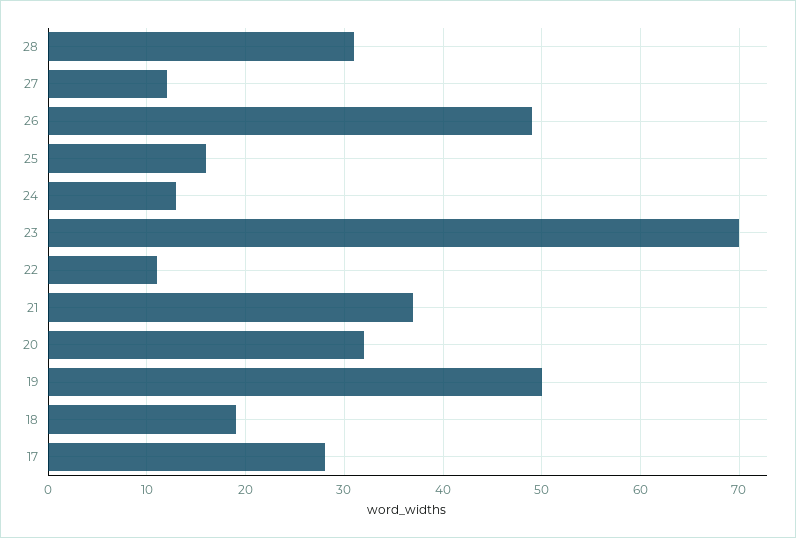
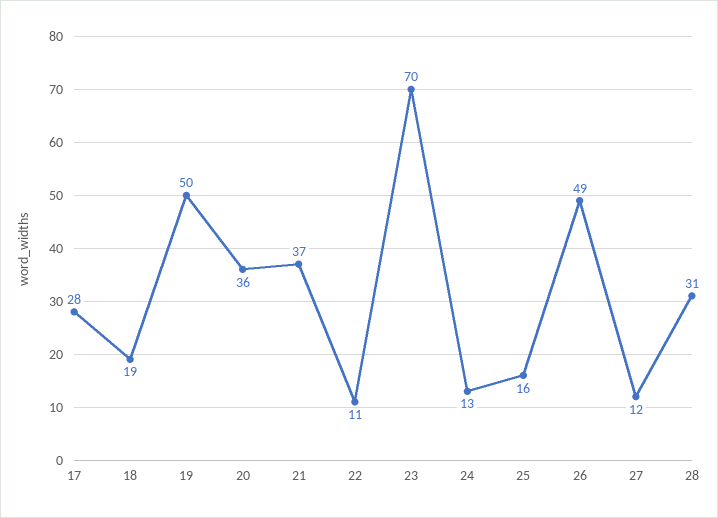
  {
    "28": 31,
    "27": 12,
    "26": 49,
    "25": 16,
    "24": 13,
    "23": 70,
    "22": 11,
    "21": 37,
-   "20": 32,
+   "20": 36,
    "19": 50,
    "18": 19,
    "17": 28
  }

